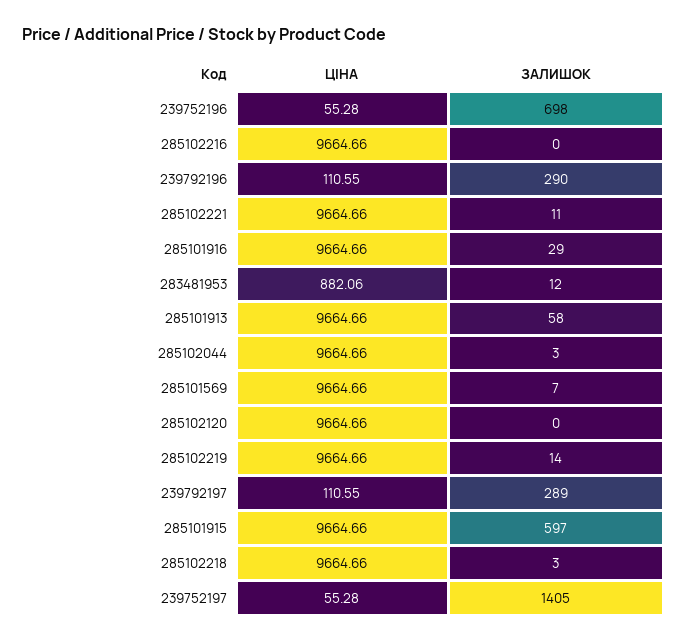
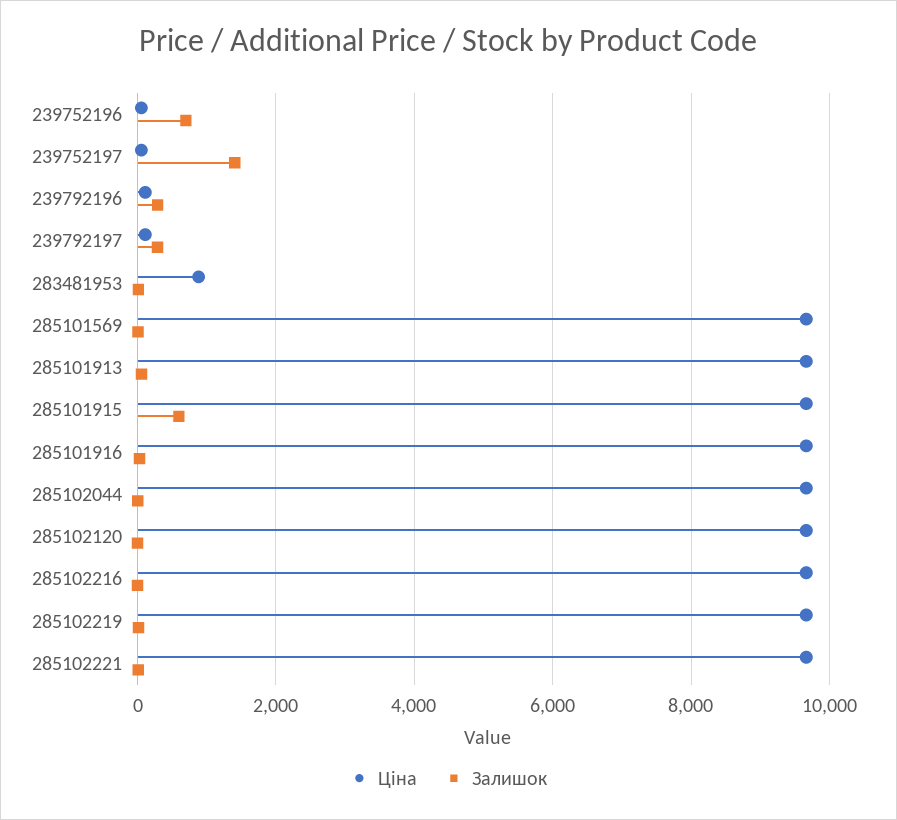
  {
    "ЦІНА": {
      "239752196": 55.28,
      "285102216": 9664.66,
      "239792196": 110.55,
      "285102221": 9664.66,
      "285101916": 9664.66,
      "283481953": 882.06,
      "285101913": 9664.66,
      "285102044": 9664.66,
      "285101569": 9664.66,
      "285102120": 9664.66,
      "285102219": 9664.66,
      "239792197": 110.55,
      "285101915": 9664.66,
-     "285102218": 9664.66,
      "239752197": 55.28
    },
    "ЗАЛИШОК": {
      "239752196": 698,
      "285102216": 0,
      "239792196": 290,
      "285102221": 11,
      "285101916": 29,
      "283481953": 12,
      "285101913": 58,
      "285102044": 3,
      "285101569": 7,
      "285102120": 0,
      "285102219": 14,
      "239792197": 289,
      "285101915": 597,
-     "285102218": 3,
      "239752197": 1405
    }
  }

